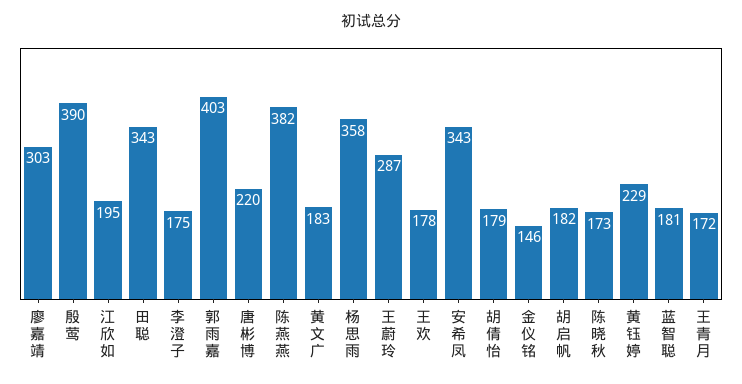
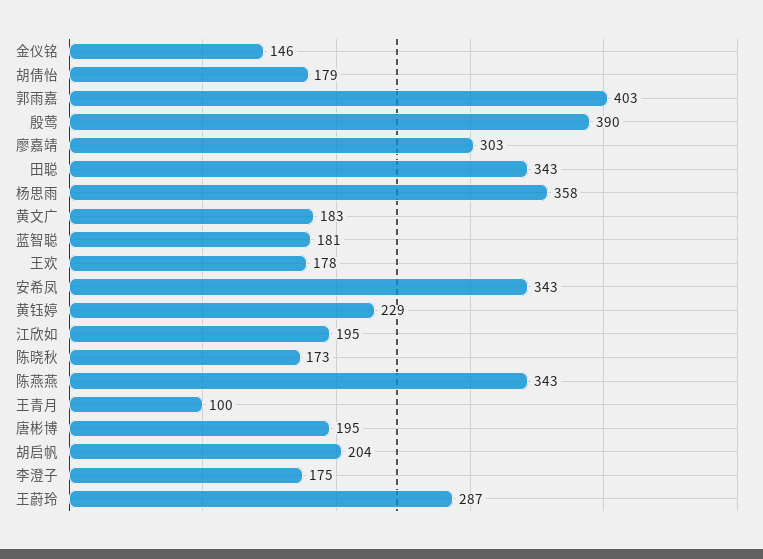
  {
    "廖嘉靖": 303,
    "殷莺": 390,
    "江欣如": 195,
    "田聪": 343,
    "李澄子": 175,
    "郭雨嘉": 403,
-   "唐彬博": 220,
+   "唐彬博": 195,
-   "陈燕燕": 382,
+   "陈燕燕": 343,
    "黄文广": 183,
    "杨思雨": 358,
    "王蔚玲": 287,
    "王欢": 178,
    "安希凤": 343,
    "胡倩怡": 179,
    "金仪铭": 146,
-   "胡启帆": 182,
+   "胡启帆": 204,
    "陈晓秋": 173,
    "黄钰婷": 229,
    "蓝智聪": 181,
-   "王青月": 172
+   "王青月": 100
  }

